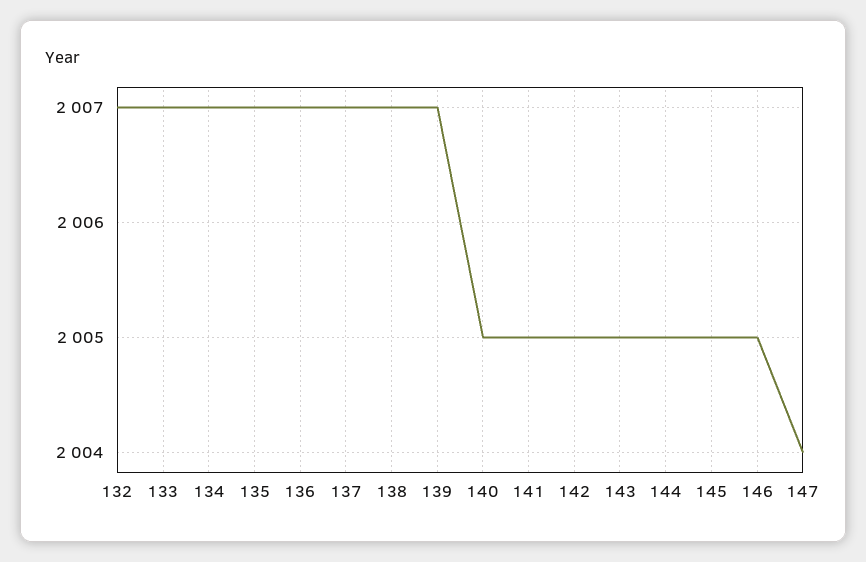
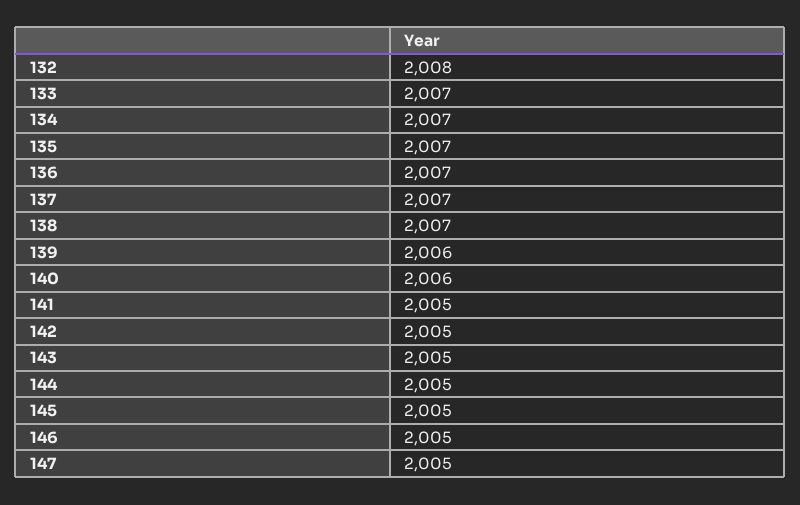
  {
-   "132": 2007,
+   "132": 2008,
    "133": 2007,
    "134": 2007,
    "135": 2007,
    "136": 2007,
    "137": 2007,
    "138": 2007,
-   "139": 2007,
+   "139": 2006,
-   "140": 2005,
+   "140": 2006,
    "141": 2005,
    "142": 2005,
    "143": 2005,
    "144": 2005,
    "145": 2005,
    "146": 2005,
-   "147": 2004
+   "147": 2005
  }

